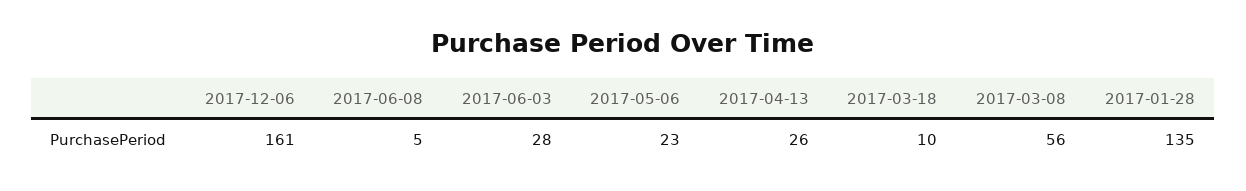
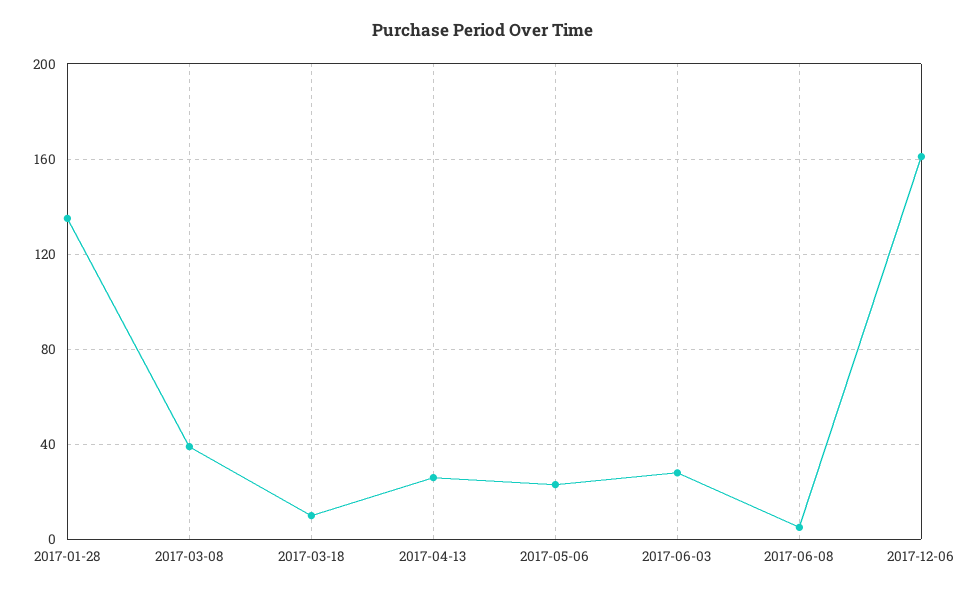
  {
    "2017-12-06": 161,
    "2017-06-08": 5,
    "2017-06-03": 28,
    "2017-05-06": 23,
    "2017-04-13": 26,
    "2017-03-18": 10,
-   "2017-03-08": 56,
+   "2017-03-08": 40,
    "2017-01-28": 135
  }

